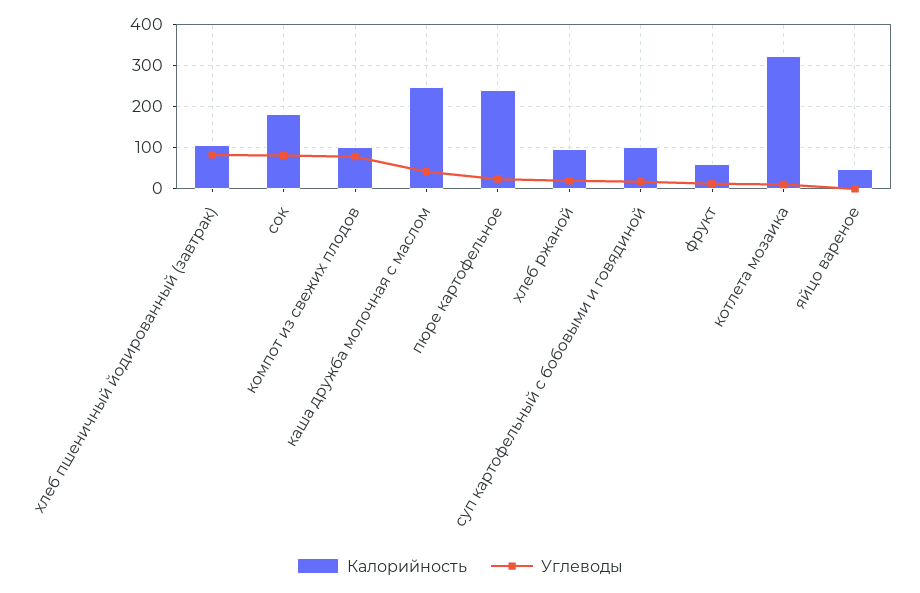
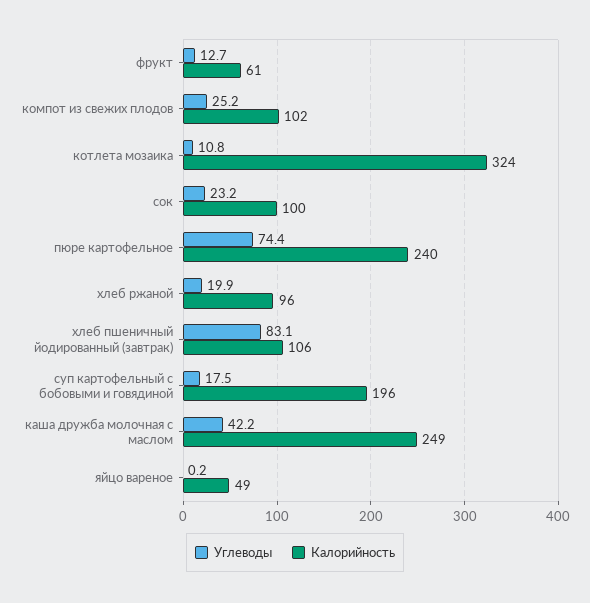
  {
    "Калорийность": {
      "хлеб пшеничный йодированный (завтрак)": 106,
-     "сок": 180,
+     "сок": 100,
      "компот из свежих плодов": 102,
      "каша дружба молочная с маслом": 249,
      "пюре картофельное": 240,
      "хлеб ржаной": 96,
-     "суп картофельный с бобовыми и говядиной": 100,
+     "суп картофельный с бобовыми и говядиной": 196,
      "фрукт": 61,
      "котлета мозаика": 324,
      "яйцо вареное": 49
    },
    "Углеводы": {
      "хлеб пшеничный йодированный (завтрак)": 83.1,
-     "сок": 80,
+     "сок": 23.2,
-     "компот из свежих плодов": 80,
+     "компот из свежих плодов": 25.2,
      "каша дружба молочная с маслом": 42.2,
-     "пюре картофельное": 20,
+     "пюре картофельное": 74.4,
      "хлеб ржаной": 19.9,
      "суп картофельный с бобовыми и говядиной": 17.5,
      "фрукт": 12.7,
      "котлета мозаика": 10.8,
      "яйцо вареное": 0.2
    }
  }

